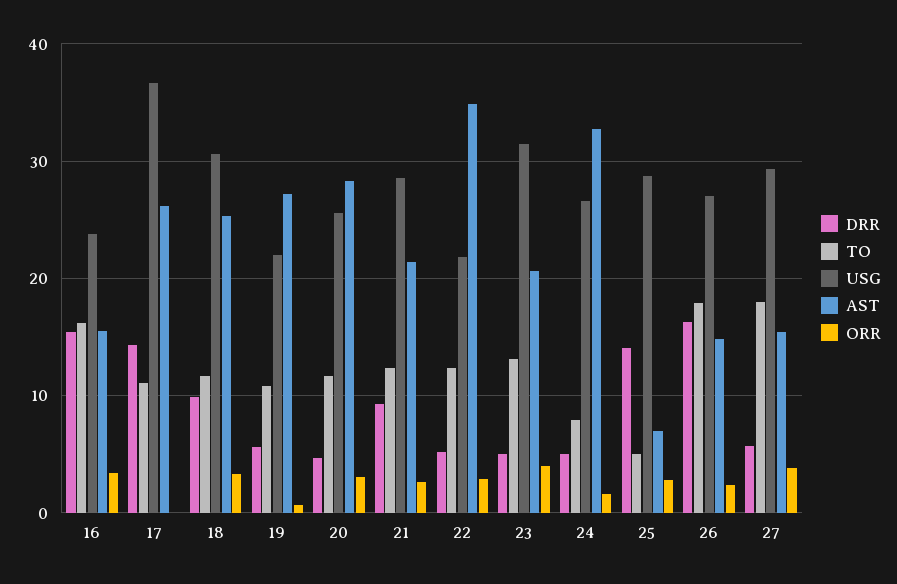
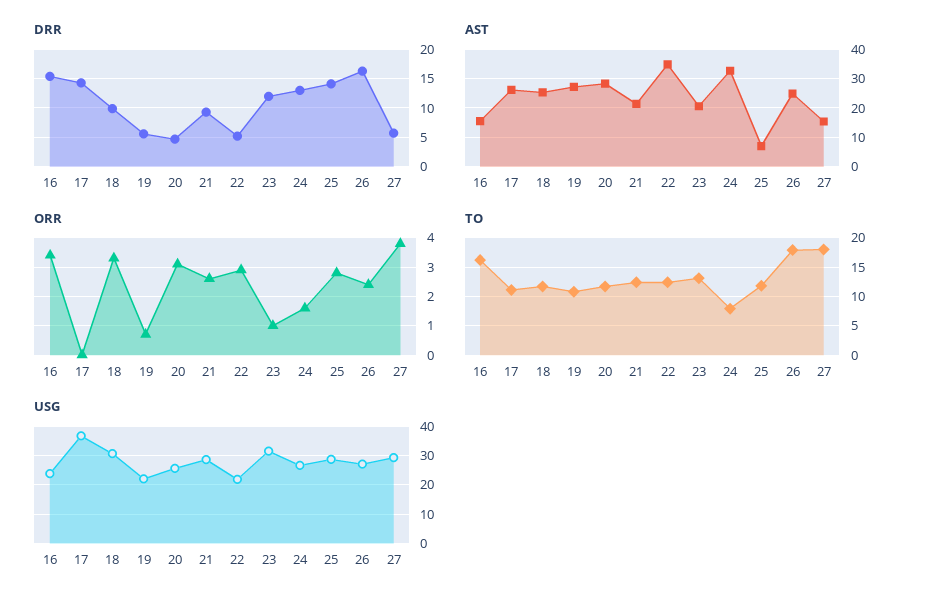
  {
    "DRR": {
      "16": 15,
      "17": 14,
      "18": 10,
      "19": 6,
      "20": 5,
      "21": 9,
      "22": 5,
-     "23": 5,
+     "23": 12.5,
-     "24": 5,
+     "24": 12.5,
      "25": 14,
      "26": 16,
      "27": 6
    },
    "TO": {
      "16": 16,
      "17": 11,
      "18": 12,
      "19": 11,
      "20": 12,
      "21": 12,
      "22": 12,
      "23": 13,
      "24": 8,
-     "25": 5,
+     "25": 12.5,
      "26": 18,
      "27": 18
    },
    "USG": {
      "16": 24,
      "17": 37,
      "18": 31,
      "19": 22,
      "20": 26,
      "21": 29,
      "22": 22,
      "23": 32,
      "24": 27,
      "25": 29,
      "26": 27,
      "27": 29
    },
    "AST": {
      "16": 16,
      "17": 26,
      "18": 25,
      "19": 27,
      "20": 28,
      "21": 21,
      "22": 35,
      "23": 21,
      "24": 33,
      "25": 7,
-     "26": 15,
+     "26": 25,
      "27": 15
    },
    "ORR": {
      "16": 3.5,
      "17": 0,
      "18": 3.5,
      "19": 0.5,
      "20": 3,
      "21": 2.5,
      "22": 3,
-     "23": 4,
+     "23": 1,
      "24": 1.5,
      "25": 3,
      "26": 2.5,
      "27": 4
    }
  }

